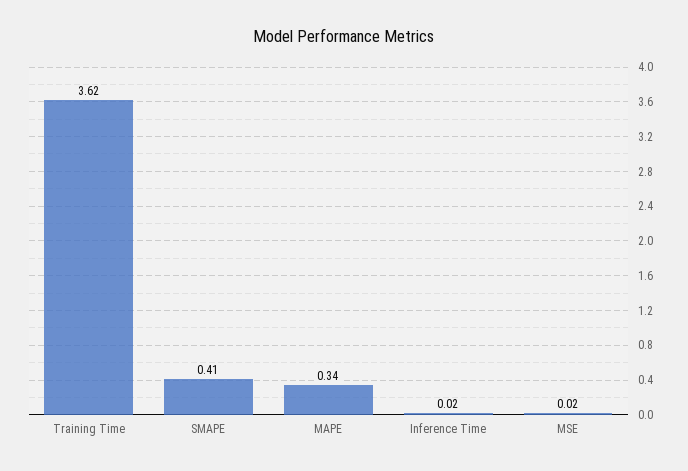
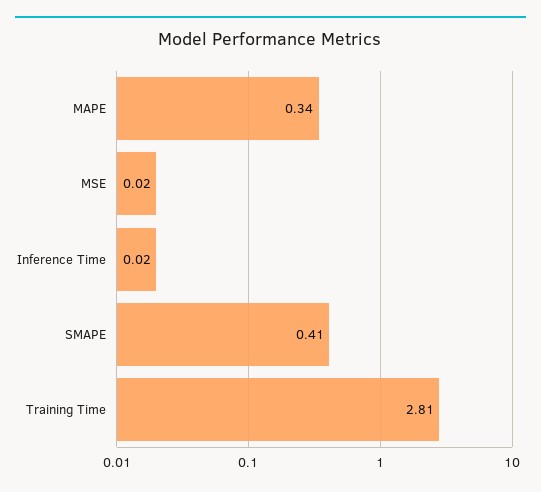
  {
-   "Training Time": 3.62,
+   "Training Time": 2.81,
    "SMAPE": 0.41,
    "MAPE": 0.34,
    "Inference Time": 0.02,
    "MSE": 0.02
  }

